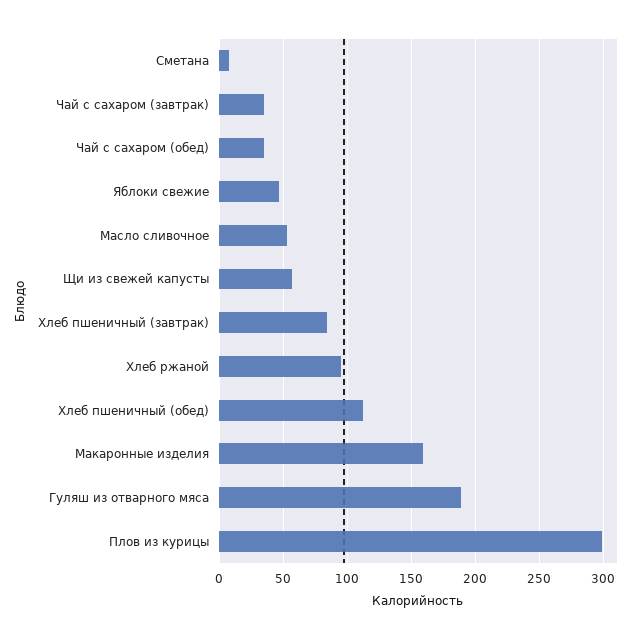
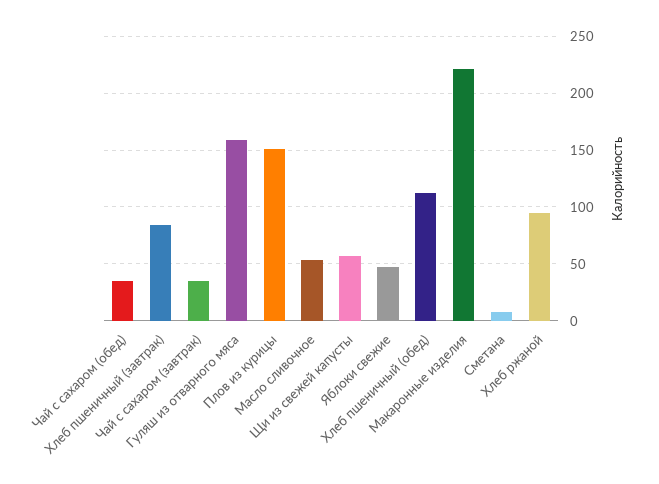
  {
    "Сметана": 10,
    "Чай с сахаром (завтрак)": 35,
    "Чай с сахаром (обед)": 35,
    "Яблоки свежие": 45,
    "Масло сливочное": 55,
    "Щи из свежей капусты": 55,
    "Хлеб пшеничный (завтрак)": 85,
    "Хлеб ржаной": 95,
    "Хлеб пшеничный (обед)": 110,
-   "Макаронные изделия": 160,
+   "Макаронные изделия": 220,
-   "Гуляш из отварного мяса": 190,
+   "Гуляш из отварного мяса": 160,
-   "Плов из курицы": 300
+   "Плов из курицы": 150
  }

